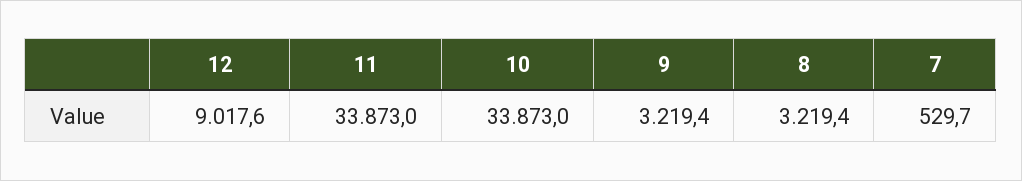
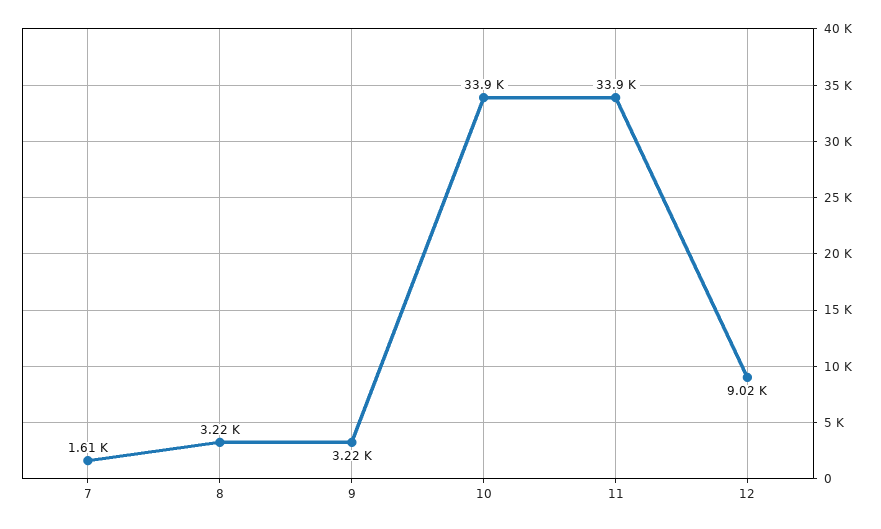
  {
    "12": 9017.6,
    "11": 33873,
    "10": 33873,
    "9": 3219.4,
    "8": 3219.4,
-   "7": 529.7
+   "7": 1610
  }

